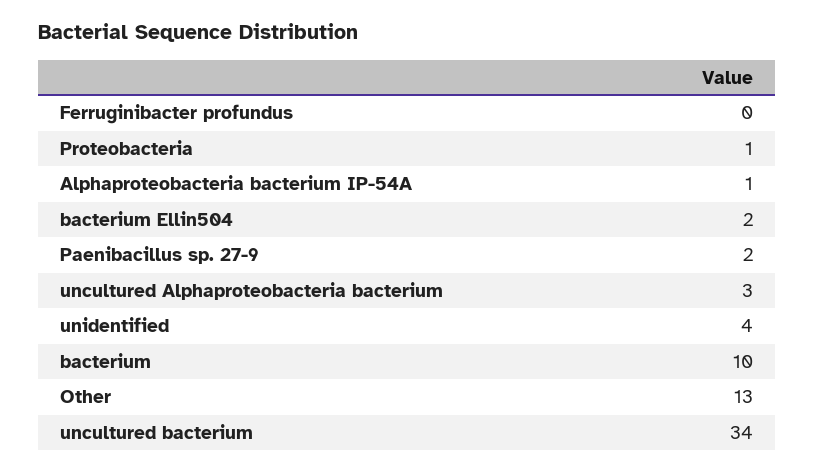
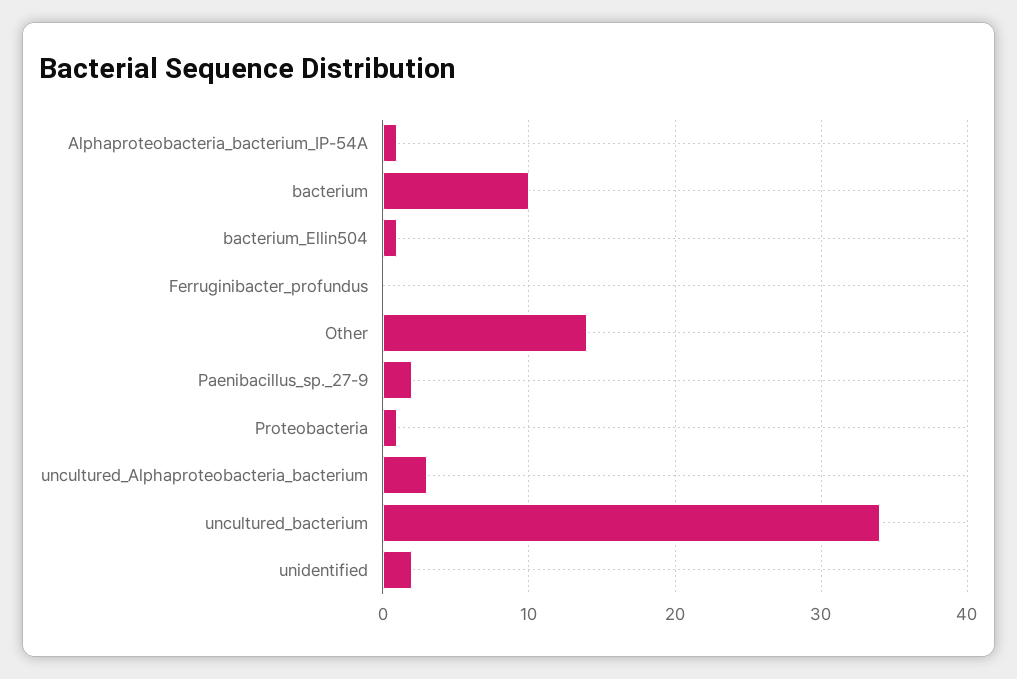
  {
    "Ferruginibacter profundus": 0,
    "Proteobacteria": 1,
    "Alphaproteobacteria bacterium IP-54A": 1,
-   "bacterium Ellin504": 2,
+   "bacterium Ellin504": 1,
    "Paenibacillus sp. 27-9": 2,
    "uncultured Alphaproteobacteria bacterium": 3,
-   "unidentified": 4,
+   "unidentified": 2,
    "bacterium": 10,
-   "Other": 13,
+   "Other": 14,
    "uncultured bacterium": 34
  }

